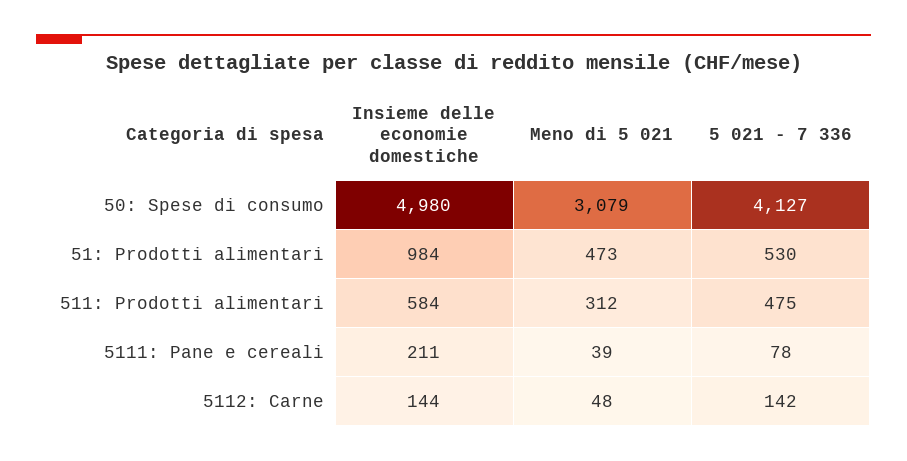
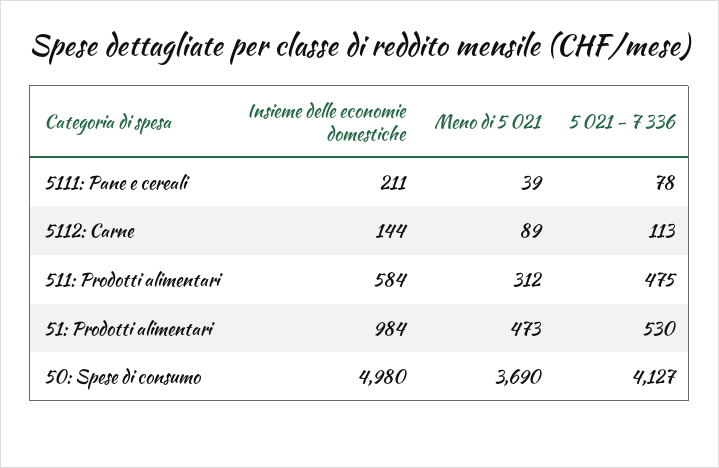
  {
    "Insieme delle economie domestiche": {
      "50: Spese di consumo": 4980,
      "51: Prodotti alimentari": 984,
      "511: Prodotti alimentari": 584,
      "5111: Pane e cereali": 211,
      "5112: Carne": 144
    },
    "Meno di 5 021": {
-     "50: Spese di consumo": 3079,
+     "50: Spese di consumo": 3690,
      "51: Prodotti alimentari": 473,
      "511: Prodotti alimentari": 312,
      "5111: Pane e cereali": 39,
-     "5112: Carne": 48
+     "5112: Carne": 89
    },
    "5 021 - 7 336": {
      "50: Spese di consumo": 4127,
      "51: Prodotti alimentari": 530,
      "511: Prodotti alimentari": 475,
      "5111: Pane e cereali": 78,
-     "5112: Carne": 142
+     "5112: Carne": 113
    }
  }

